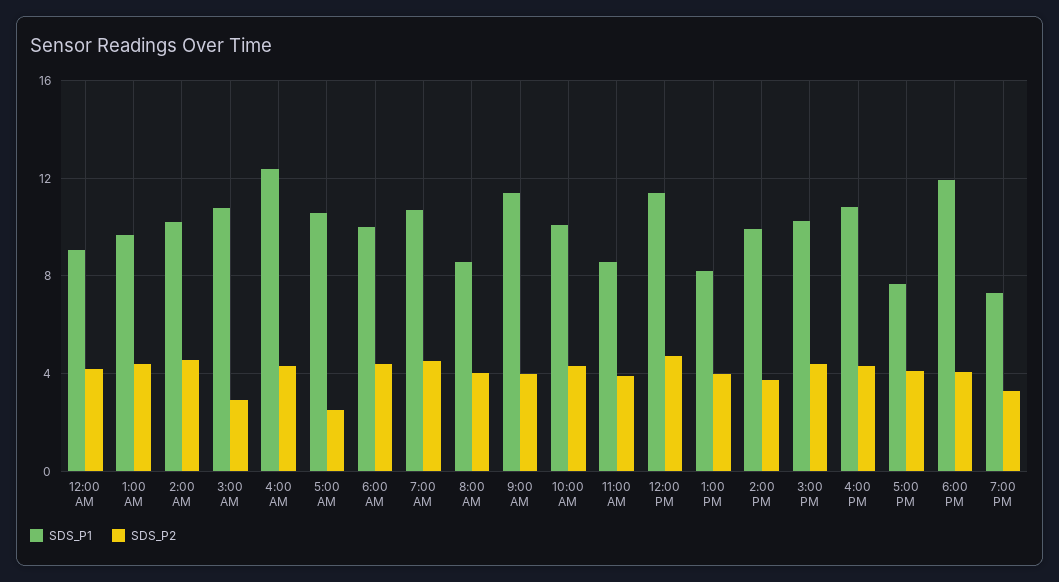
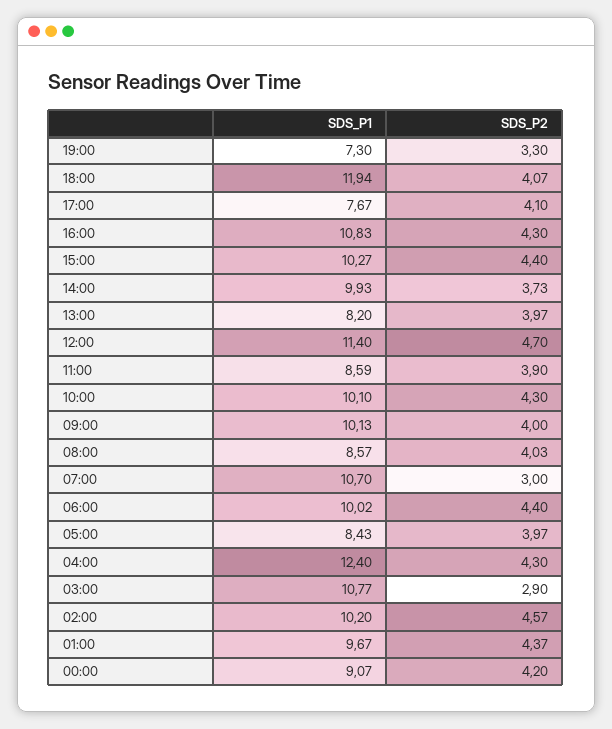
  {
    "SDS_P1": {
      "12:00 AM": 9.07,
      "1:00 AM": 9.67,
      "2:00 AM": 10.2,
      "3:00 AM": 10.77,
      "4:00 AM": 12.4,
-     "5:00 AM": 10.5,
+     "5:00 AM": 8.43,
      "6:00 AM": 10.02,
      "7:00 AM": 10.7,
      "8:00 AM": 8.57,
-     "9:00 AM": 11.5,
+     "9:00 AM": 10.13,
      "10:00 AM": 10.1,
      "11:00 AM": 8.59,
      "12:00 PM": 11.4,
      "1:00 PM": 8.2,
      "2:00 PM": 9.93,
      "3:00 PM": 10.27,
      "4:00 PM": 10.83,
      "5:00 PM": 7.67,
      "6:00 PM": 11.94,
      "7:00 PM": 7.3
    },
    "SDS_P2": {
      "12:00 AM": 4.2,
      "1:00 AM": 4.37,
      "2:00 AM": 4.57,
      "3:00 AM": 2.9,
      "4:00 AM": 4.3,
-     "5:00 AM": 2.5,
+     "5:00 AM": 3.97,
      "6:00 AM": 4.4,
-     "7:00 AM": 4.5,
+     "7:00 AM": 3,
      "8:00 AM": 4.03,
      "9:00 AM": 4,
      "10:00 AM": 4.3,
      "11:00 AM": 3.9,
      "12:00 PM": 4.7,
      "1:00 PM": 3.97,
      "2:00 PM": 3.73,
      "3:00 PM": 4.4,
      "4:00 PM": 4.3,
      "5:00 PM": 4.1,
      "6:00 PM": 4.07,
      "7:00 PM": 3.3
    }
  }

